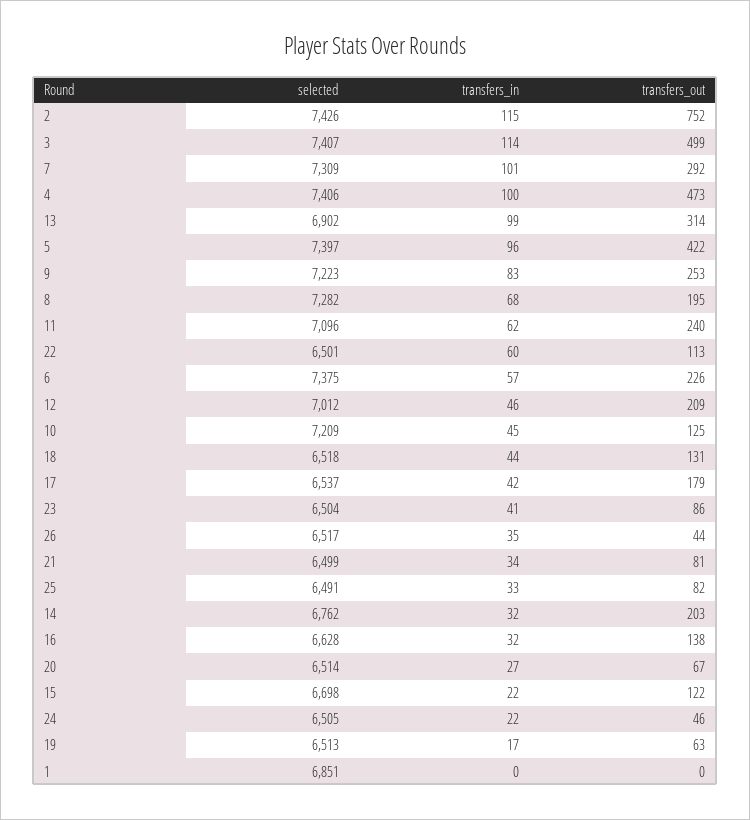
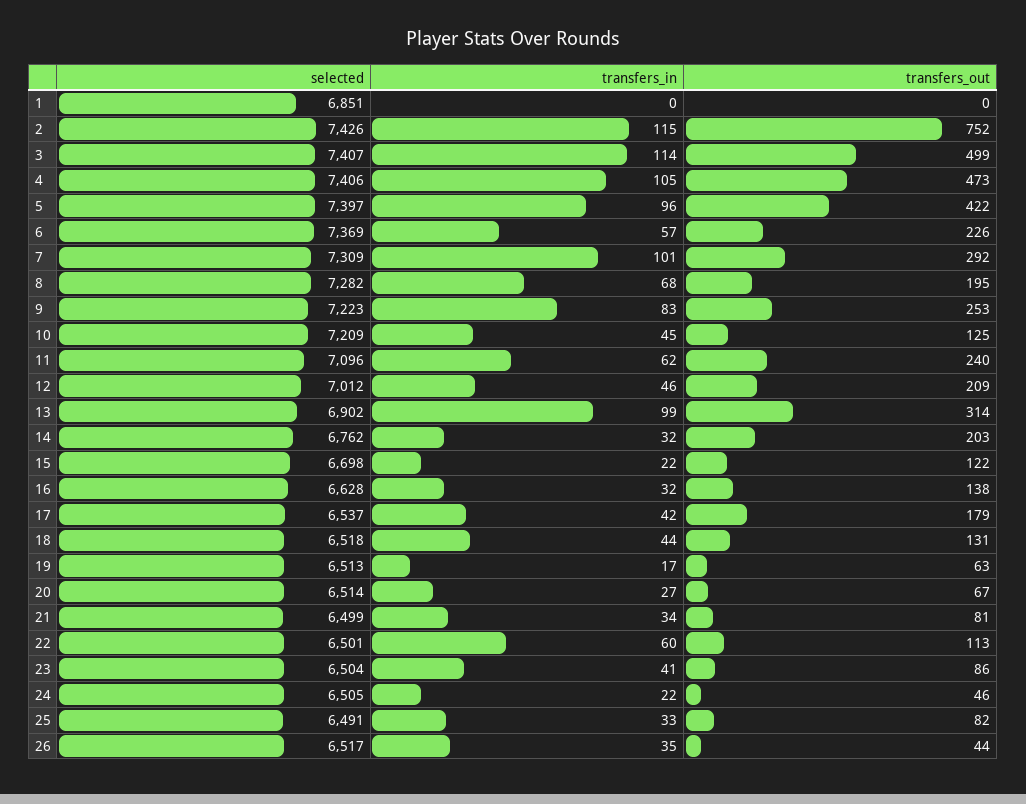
  {
    "selected": {
      "2": 7426,
      "3": 7407,
      "7": 7309,
      "4": 7406,
      "13": 6902,
      "5": 7397,
      "9": 7223,
      "8": 7282,
      "11": 7096,
      "22": 6501,
-     "6": 7375,
+     "6": 7369,
      "12": 7012,
      "10": 7209,
      "18": 6518,
      "17": 6537,
      "23": 6504,
      "26": 6517,
      "21": 6499,
      "25": 6491,
      "14": 6762,
      "16": 6628,
      "20": 6514,
      "15": 6698,
      "24": 6505,
      "19": 6513,
      "1": 6851
    },
    "transfers_in": {
      "2": 115,
      "3": 114,
      "7": 101,
-     "4": 100,
+     "4": 105,
      "13": 99,
      "5": 96,
      "9": 83,
      "8": 68,
      "11": 62,
      "22": 60,
      "6": 57,
      "12": 46,
      "10": 45,
      "18": 44,
      "17": 42,
      "23": 41,
      "26": 35,
      "21": 34,
      "25": 33,
      "14": 32,
      "16": 32,
      "20": 27,
      "15": 22,
      "24": 22,
      "19": 17,
      "1": 0
    },
    "transfers_out": {
      "2": 752,
      "3": 499,
      "7": 292,
      "4": 473,
      "13": 314,
      "5": 422,
      "9": 253,
      "8": 195,
      "11": 240,
      "22": 113,
      "6": 226,
      "12": 209,
      "10": 125,
      "18": 131,
      "17": 179,
      "23": 86,
      "26": 44,
      "21": 81,
      "25": 82,
      "14": 203,
      "16": 138,
      "20": 67,
      "15": 122,
      "24": 46,
      "19": 63,
      "1": 0
    }
  }

